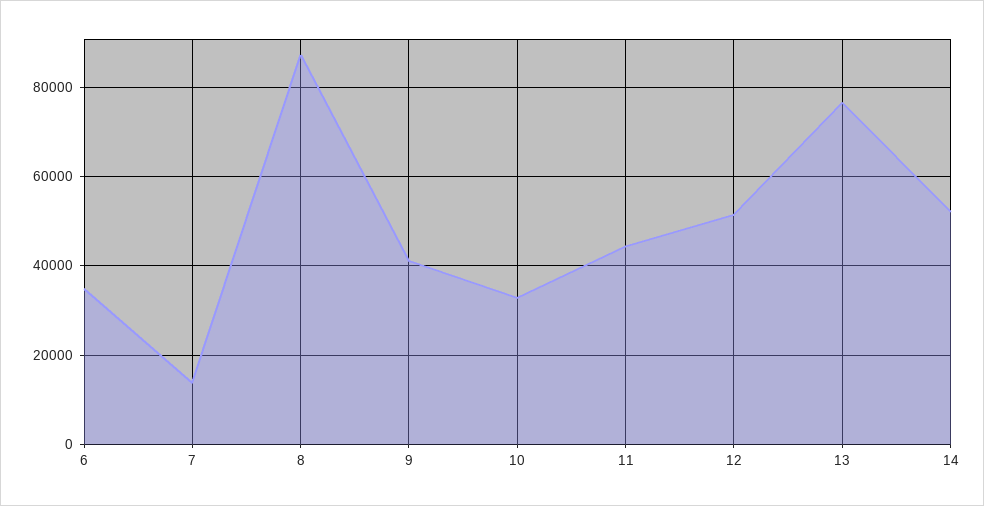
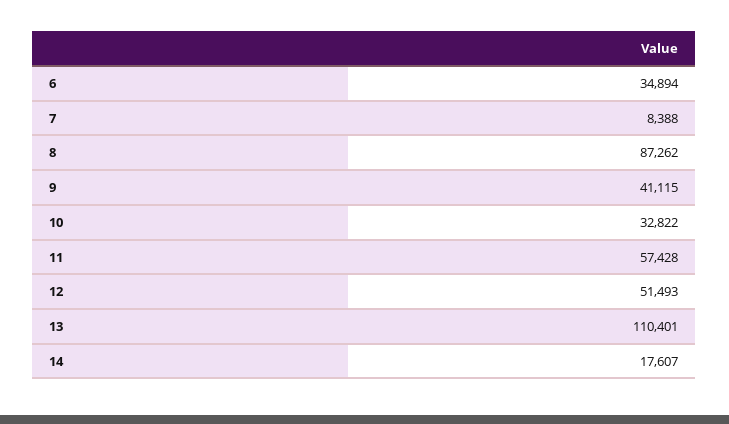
  {
    "6": 34894,
-   "7": 14000,
+   "7": 8388,
    "8": 87262,
    "9": 41115,
    "10": 32822,
-   "11": 44000,
+   "11": 57428,
    "12": 51493,
-   "13": 76000,
+   "13": 110401,
-   "14": 52000
+   "14": 17607
  }

